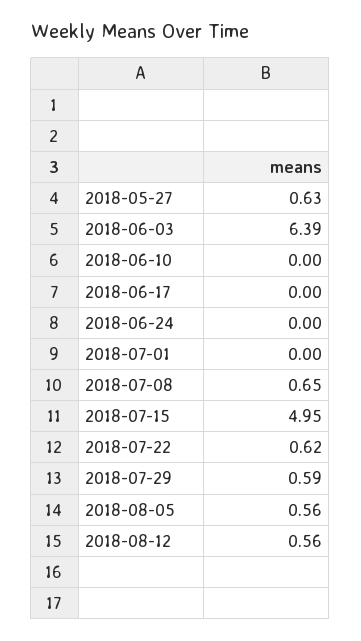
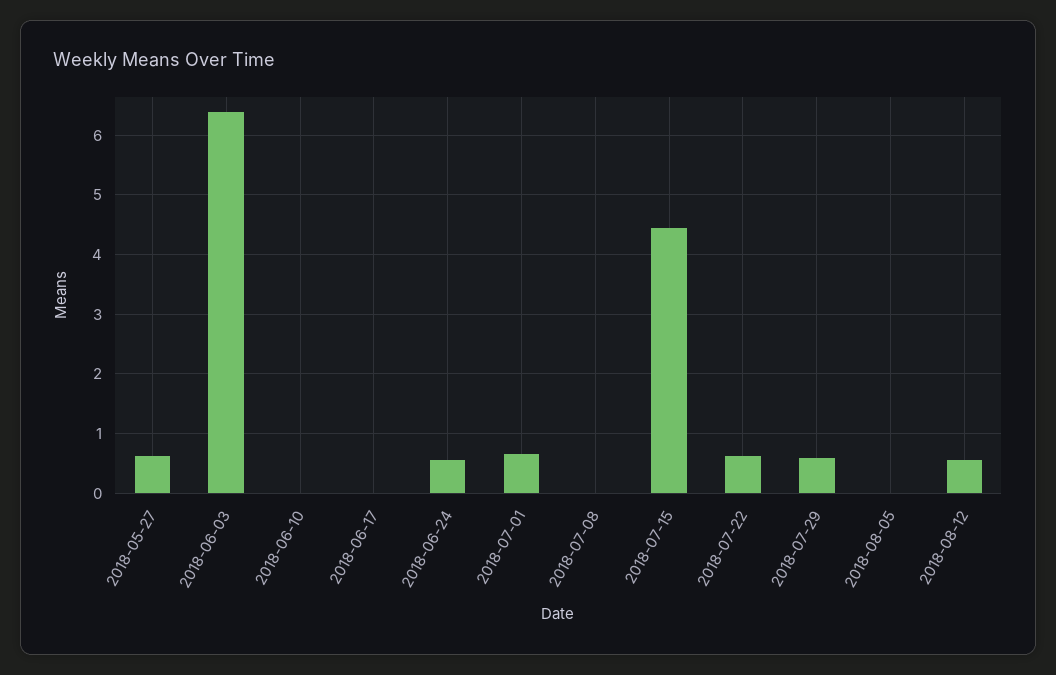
  {
    "2018-05-27": 0.63,
    "2018-06-03": 6.39,
    "2018-06-10": 0,
    "2018-06-17": 0,
-   "2018-06-24": 0,
+   "2018-06-24": 0.6,
-   "2018-07-01": 0,
+   "2018-07-01": 0.6,
-   "2018-07-08": 0.65,
+   "2018-07-08": 0,
-   "2018-07-15": 4.95,
+   "2018-07-15": 4.4,
    "2018-07-22": 0.62,
    "2018-07-29": 0.59,
-   "2018-08-05": 0.56,
+   "2018-08-05": 0,
    "2018-08-12": 0.56
  }

